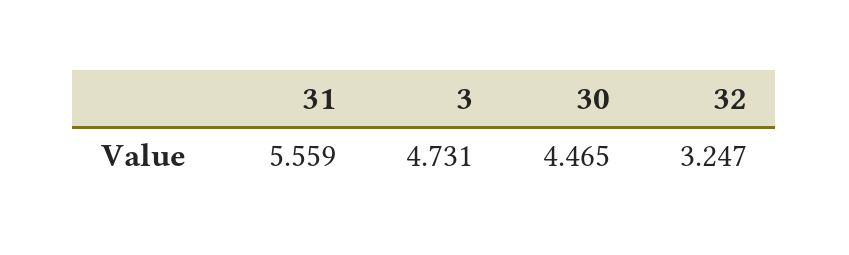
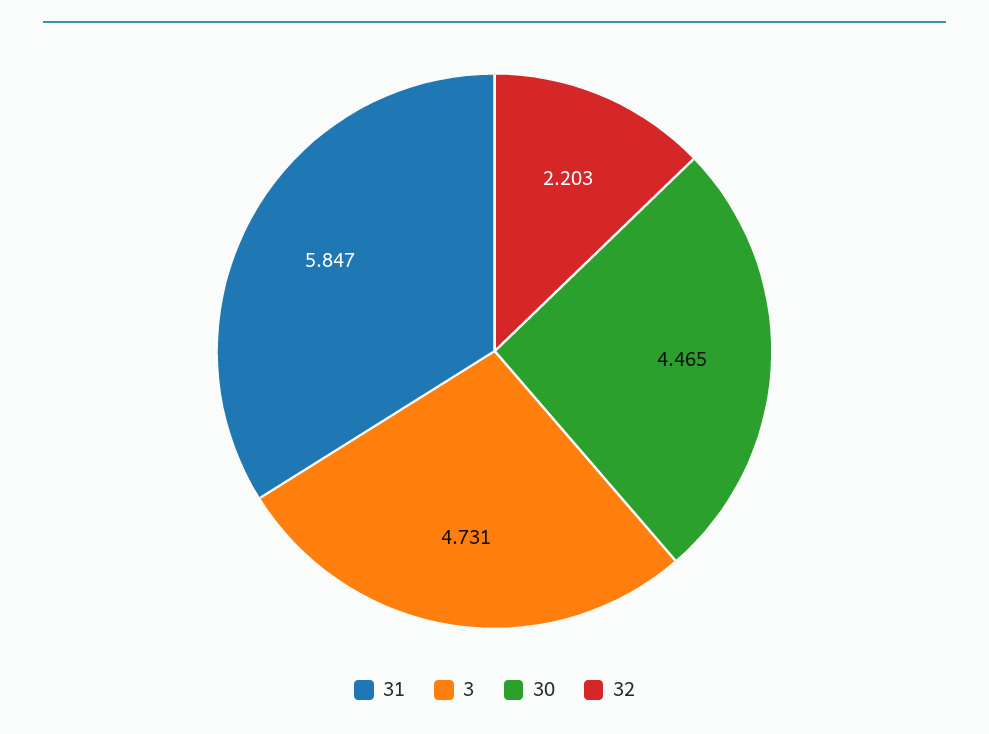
  {
-   "31": 5.559,
+   "31": 5.847,
    "3": 4.731,
    "30": 4.465,
-   "32": 3.247
+   "32": 2.203
  }

